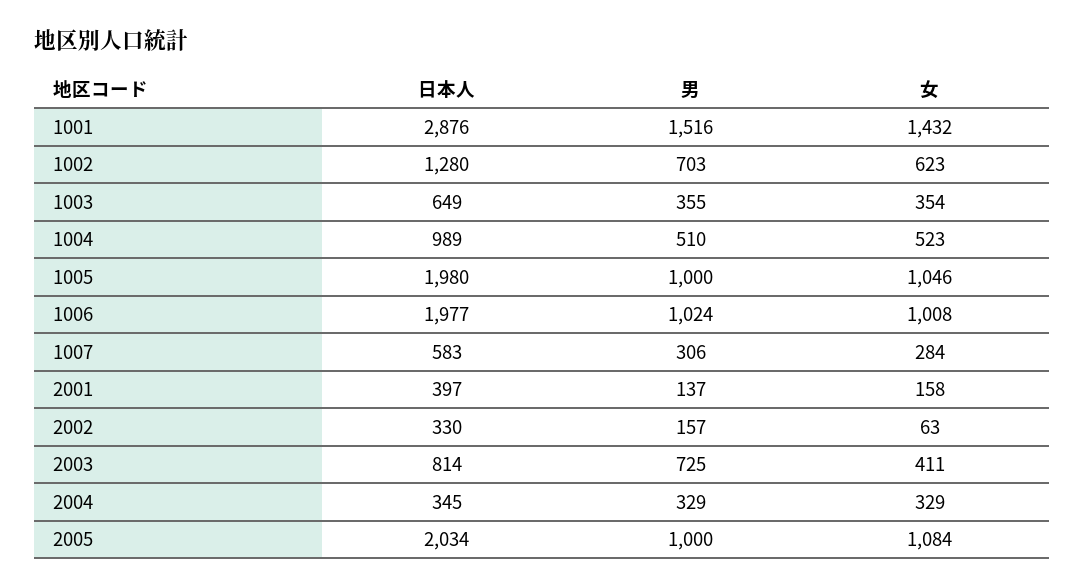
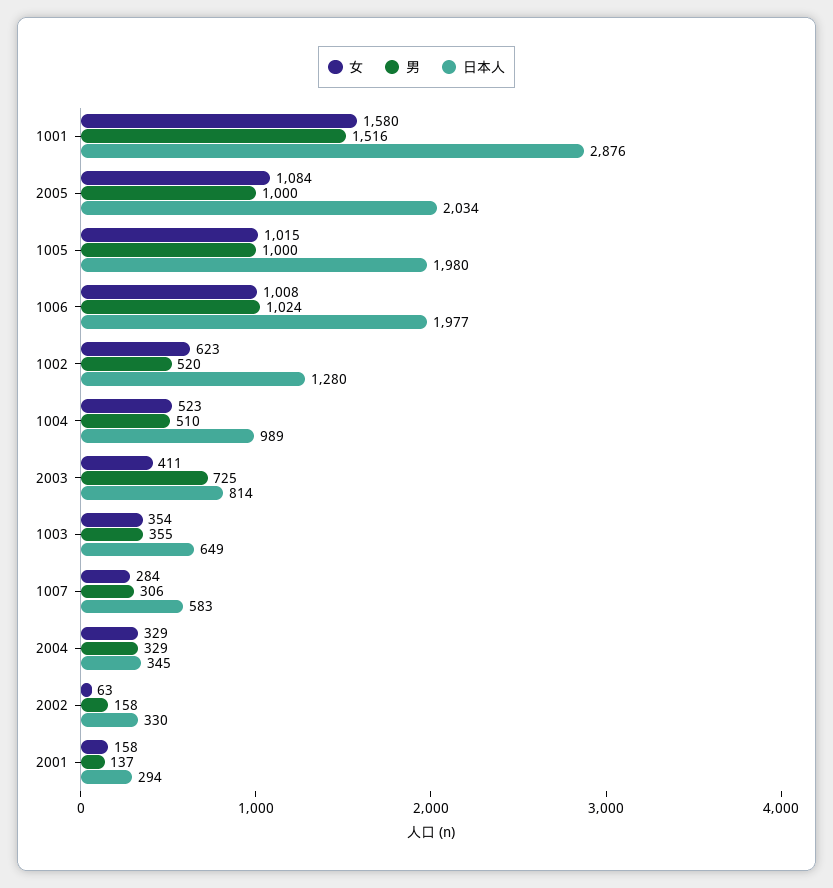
  {
    "日本人": {
      "1001": 2876,
      "1002": 1280,
      "1003": 649,
      "1004": 989,
      "1005": 1980,
      "1006": 1977,
      "1007": 583,
-     "2001": 397,
+     "2001": 294,
      "2002": 330,
      "2003": 814,
      "2004": 345,
      "2005": 2034
    },
    "男": {
      "1001": 1516,
-     "1002": 703,
+     "1002": 520,
      "1003": 355,
      "1004": 510,
      "1005": 1000,
      "1006": 1024,
      "1007": 306,
      "2001": 137,
-     "2002": 157,
+     "2002": 158,
      "2003": 725,
      "2004": 329,
      "2005": 1000
    },
    "女": {
-     "1001": 1432,
+     "1001": 1580,
      "1002": 623,
      "1003": 354,
      "1004": 523,
-     "1005": 1046,
+     "1005": 1015,
      "1006": 1008,
      "1007": 284,
      "2001": 158,
      "2002": 63,
      "2003": 411,
      "2004": 329,
      "2005": 1084
    }
  }

